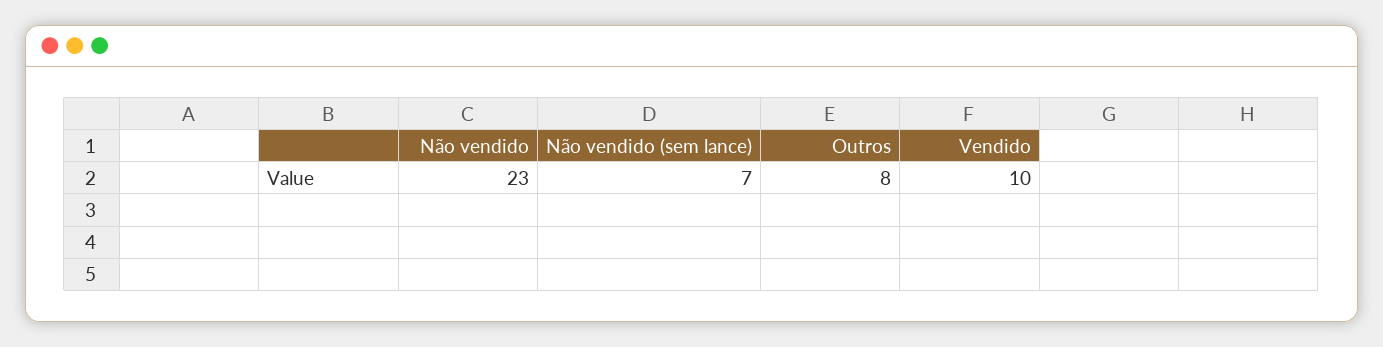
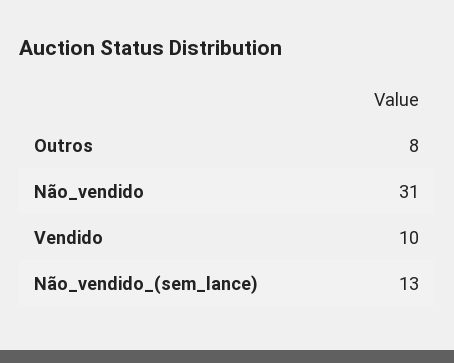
  {
-   "Não vendido": 23,
+   "Não vendido": 31,
-   "Não vendido (sem lance)": 7,
+   "Não vendido (sem lance)": 13,
    "Outros": 8,
    "Vendido": 10
  }

